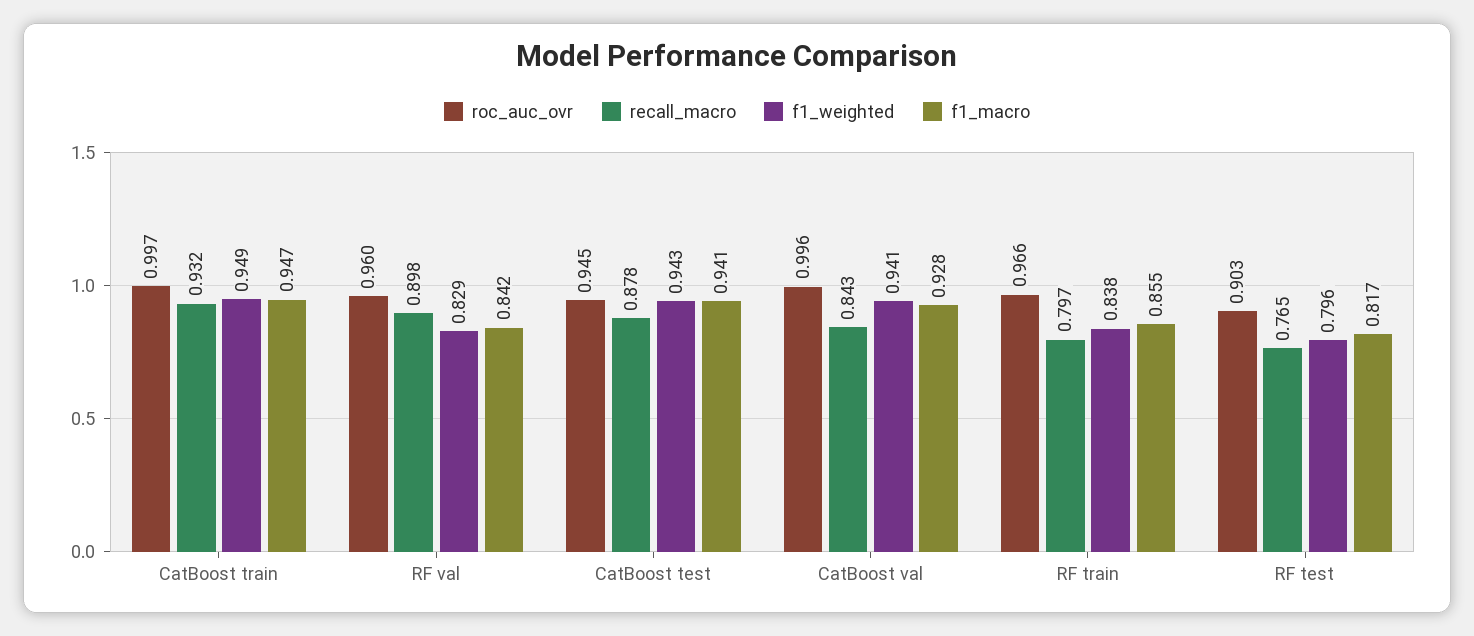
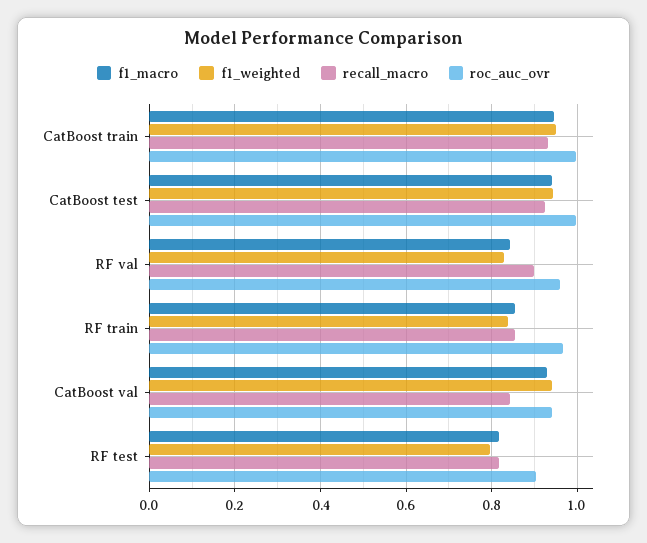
  {
    "roc_auc_ovr": {
      "CatBoost train": 0.997,
      "RF val": 0.96,
-     "CatBoost test": 0.945,
+     "CatBoost test": 1,
-     "CatBoost val": 0.996,
+     "CatBoost val": 0.94,
      "RF train": 0.966,
      "RF test": 0.903
    },
    "recall_macro": {
      "CatBoost train": 0.932,
      "RF val": 0.898,
-     "CatBoost test": 0.878,
+     "CatBoost test": 0.92,
      "CatBoost val": 0.843,
-     "RF train": 0.797,
+     "RF train": 0.86,
-     "RF test": 0.765
+     "RF test": 0.82
    },
    "f1_weighted": {
      "CatBoost train": 0.949,
      "RF val": 0.829,
      "CatBoost test": 0.943,
      "CatBoost val": 0.941,
      "RF train": 0.838,
      "RF test": 0.796
    },
    "f1_macro": {
      "CatBoost train": 0.947,
      "RF val": 0.842,
      "CatBoost test": 0.941,
      "CatBoost val": 0.928,
      "RF train": 0.855,
      "RF test": 0.817
    }
  }

